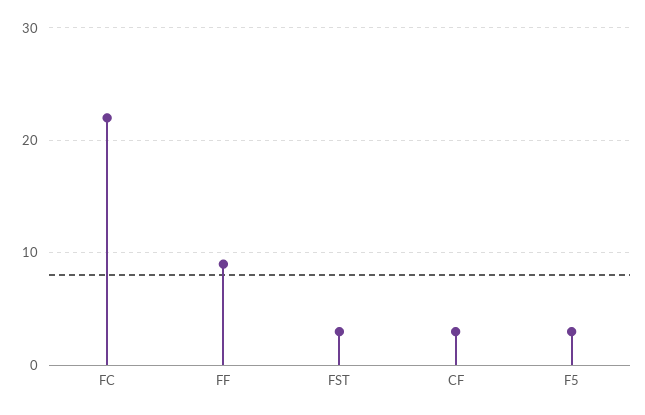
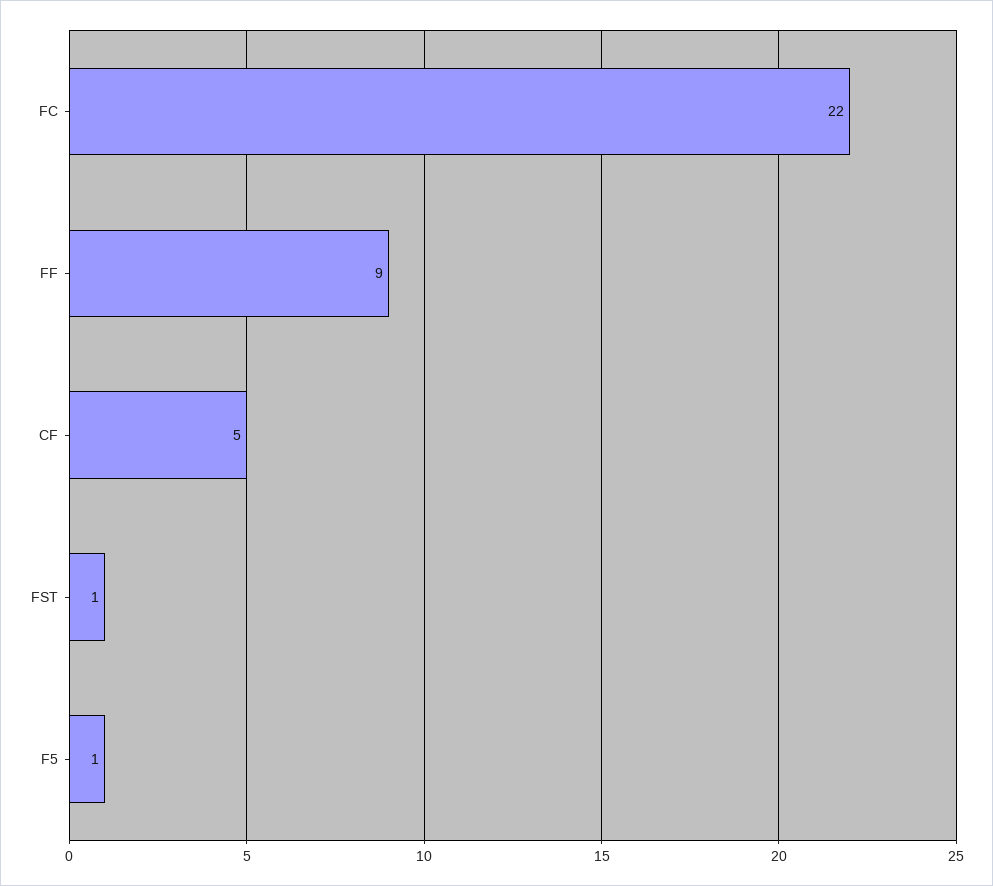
  {
    "FC": 22,
    "FF": 9,
-   "FST": 3,
+   "FST": 1,
-   "CF": 3,
+   "CF": 5,
-   "F5": 3
+   "F5": 1
  }

